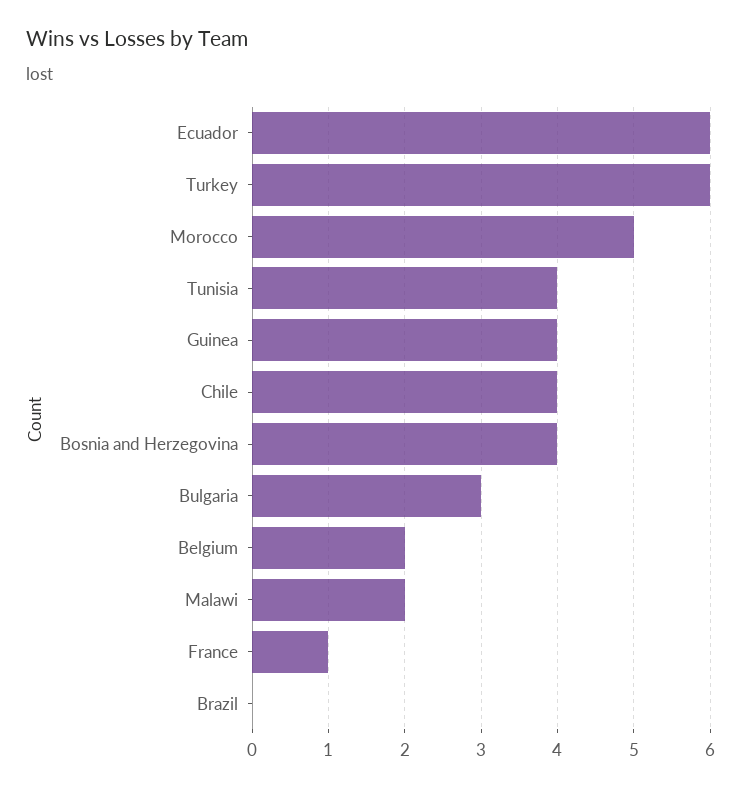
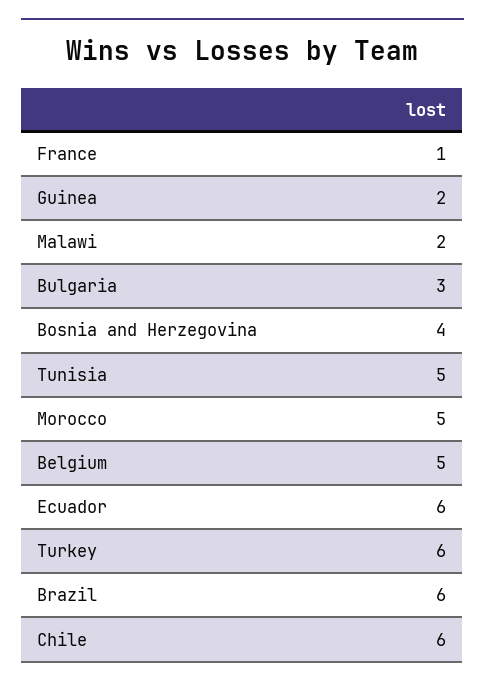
  {
    "Ecuador": 6,
    "Turkey": 6,
    "Morocco": 5,
-   "Tunisia": 4,
+   "Tunisia": 5,
-   "Guinea": 4,
+   "Guinea": 2,
-   "Chile": 4,
+   "Chile": 6,
    "Bosnia and Herzegovina": 4,
    "Bulgaria": 3,
-   "Belgium": 2,
+   "Belgium": 5,
    "Malawi": 2,
    "France": 1,
-   "Brazil": 0
+   "Brazil": 6
  }

